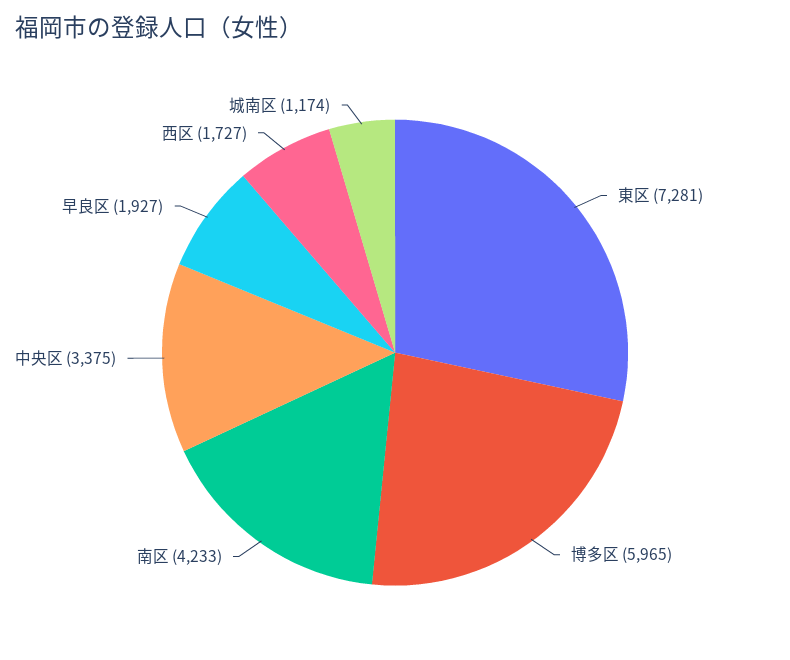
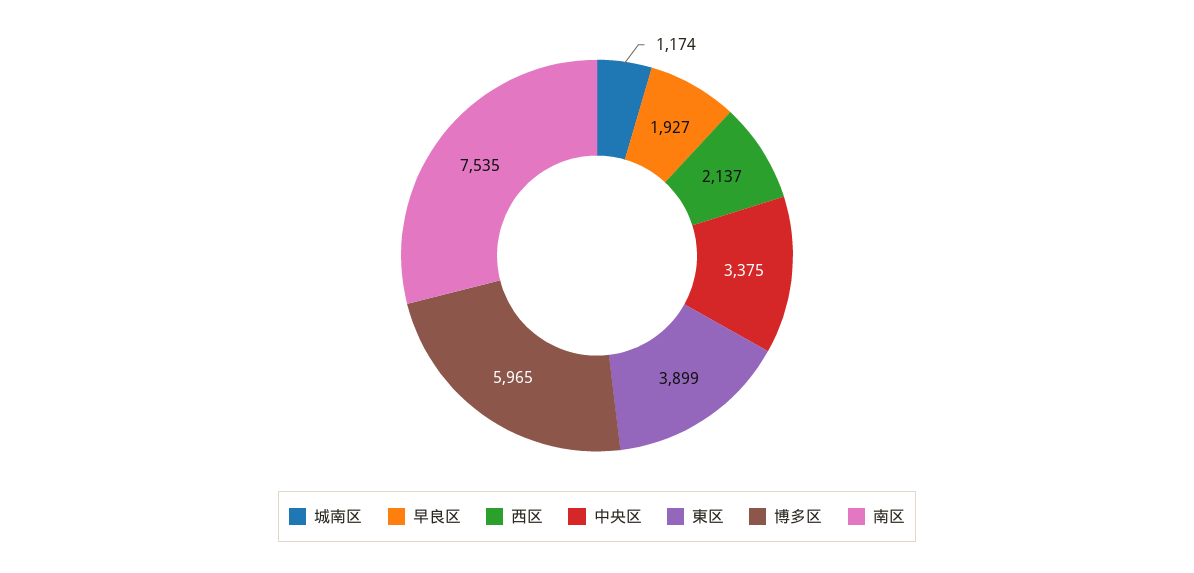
  {
-   "東区": 7281,
+   "東区": 3899,
    "博多区": 5965,
-   "南区": 4233,
+   "南区": 7535,
    "中央区": 3375,
    "早良区": 1927,
-   "西区": 1727,
+   "西区": 2137,
    "城南区": 1174
  }

